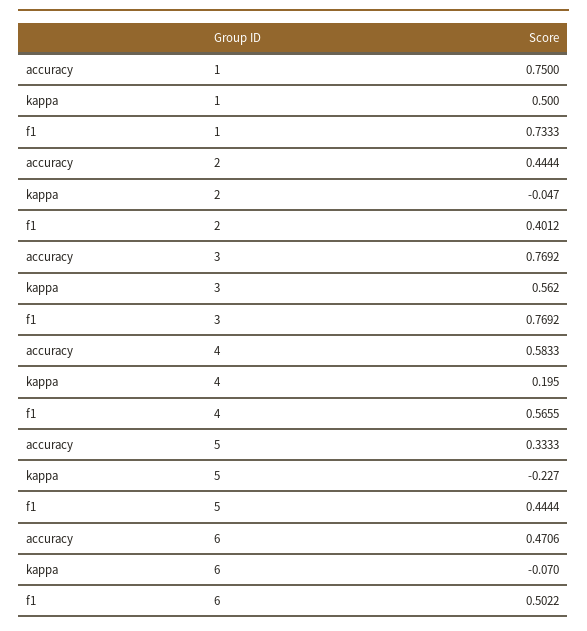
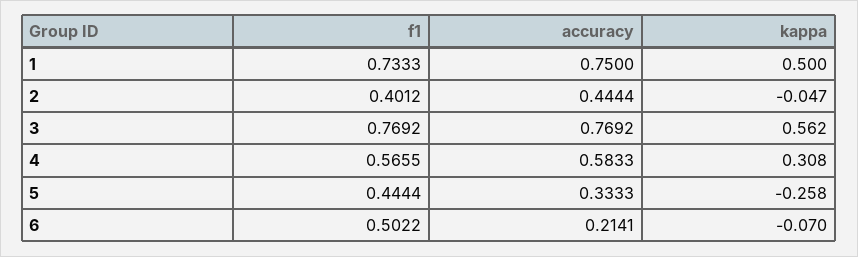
  {
    "accuracy": {
      "1": 0.75,
      "2": 0.4444,
      "3": 0.7692,
      "4": 0.5833,
      "5": 0.3333,
-     "6": 0.4706
+     "6": 0.2141
    },
    "kappa": {
      "1": 0.5,
      "2": -0.047,
      "3": 0.562,
-     "4": 0.195,
+     "4": 0.308,
-     "5": -0.227,
+     "5": -0.258,
      "6": -0.07
    },
    "f1": {
      "1": 0.7333,
      "2": 0.4012,
      "3": 0.7692,
      "4": 0.5655,
      "5": 0.4444,
      "6": 0.5022
    }
  }

